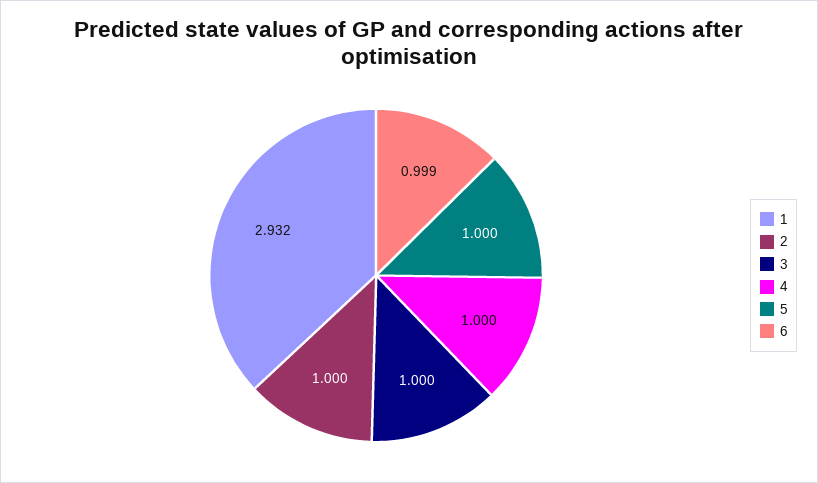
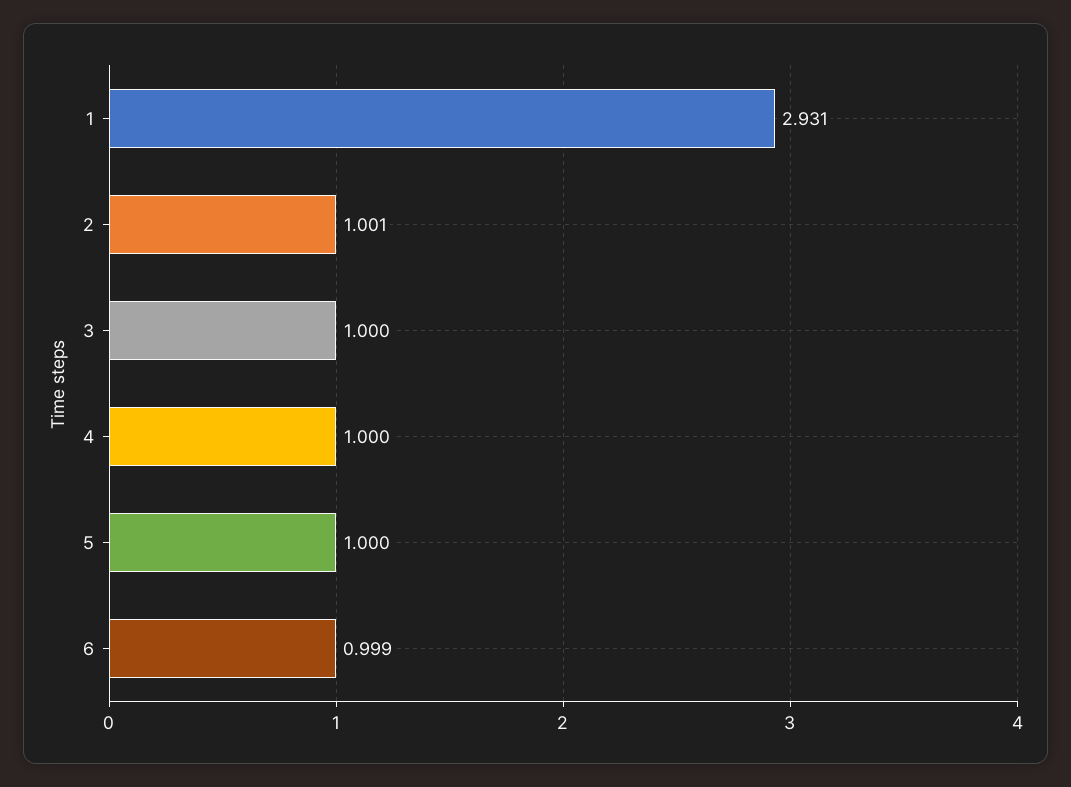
  {
-   "1": 2.932,
+   "1": 2.931,
-   "2": 1,
+   "2": 1.001,
    "3": 1,
    "4": 1,
    "5": 1,
    "6": 0.999
  }

